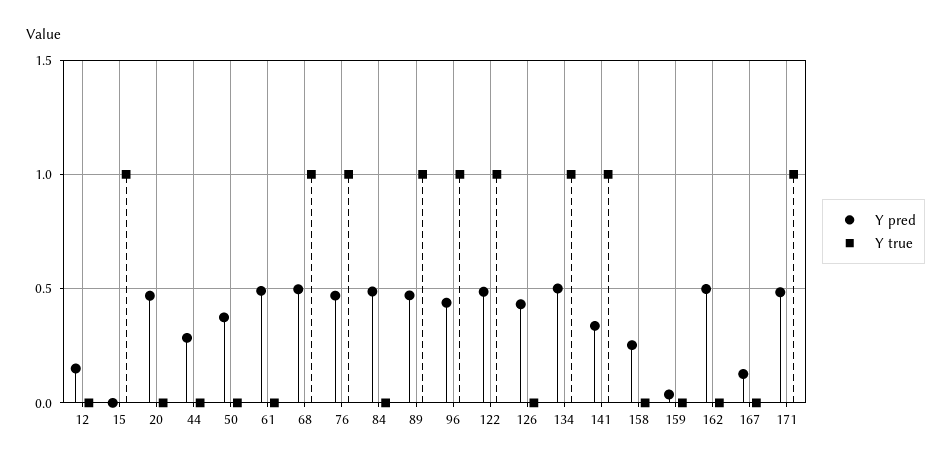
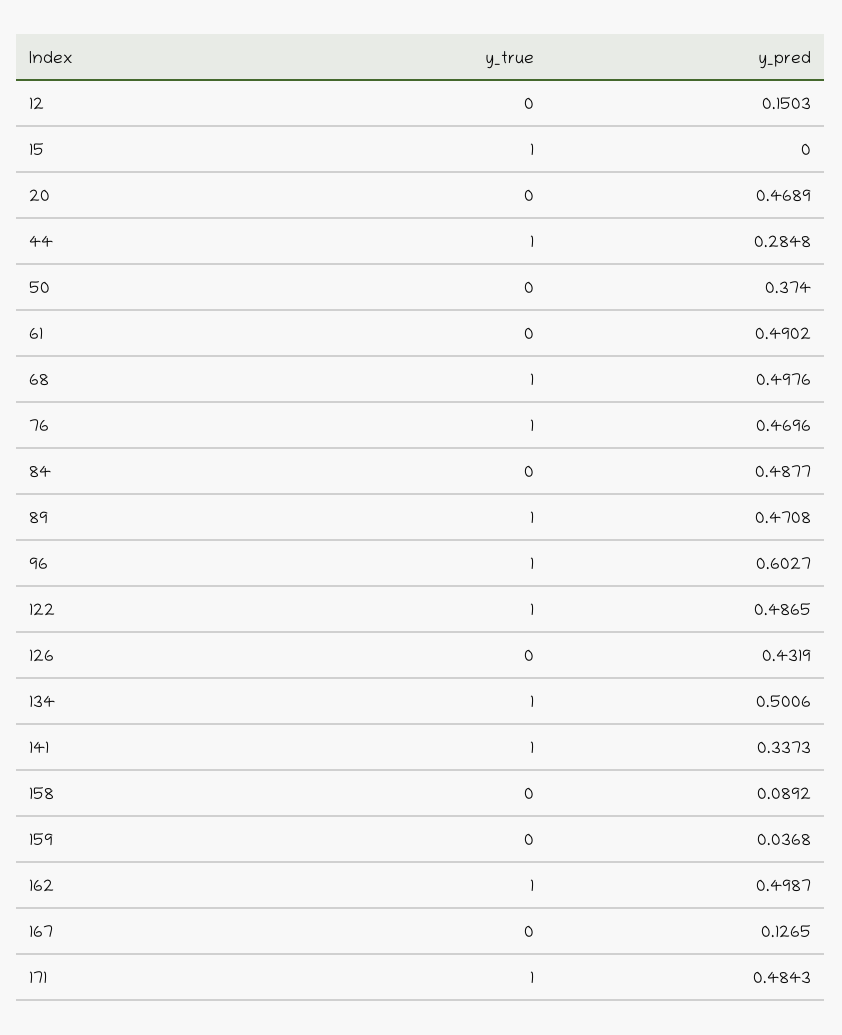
  {
    "Y pred": {
      "12": 0.1503,
      "15": 0,
      "20": 0.4689,
      "44": 0.2848,
      "50": 0.374,
      "61": 0.4902,
      "68": 0.4976,
      "76": 0.4696,
      "84": 0.4877,
      "89": 0.4708,
-     "96": 0.45,
+     "96": 0.6027,
      "122": 0.4865,
      "126": 0.4319,
      "134": 0.5006,
      "141": 0.3373,
-     "158": 0.25,
+     "158": 0.0892,
      "159": 0.0368,
      "162": 0.4987,
      "167": 0.1265,
      "171": 0.4843
    },
    "Y true": {
      "12": 0,
      "15": 1,
      "20": 0,
-     "44": 0,
+     "44": 1,
      "50": 0,
      "61": 0,
      "68": 1,
      "76": 1,
      "84": 0,
      "89": 1,
      "96": 1,
      "122": 1,
      "126": 0,
      "134": 1,
      "141": 1,
      "158": 0,
      "159": 0,
-     "162": 0,
+     "162": 1,
      "167": 0,
      "171": 1
    }
  }

